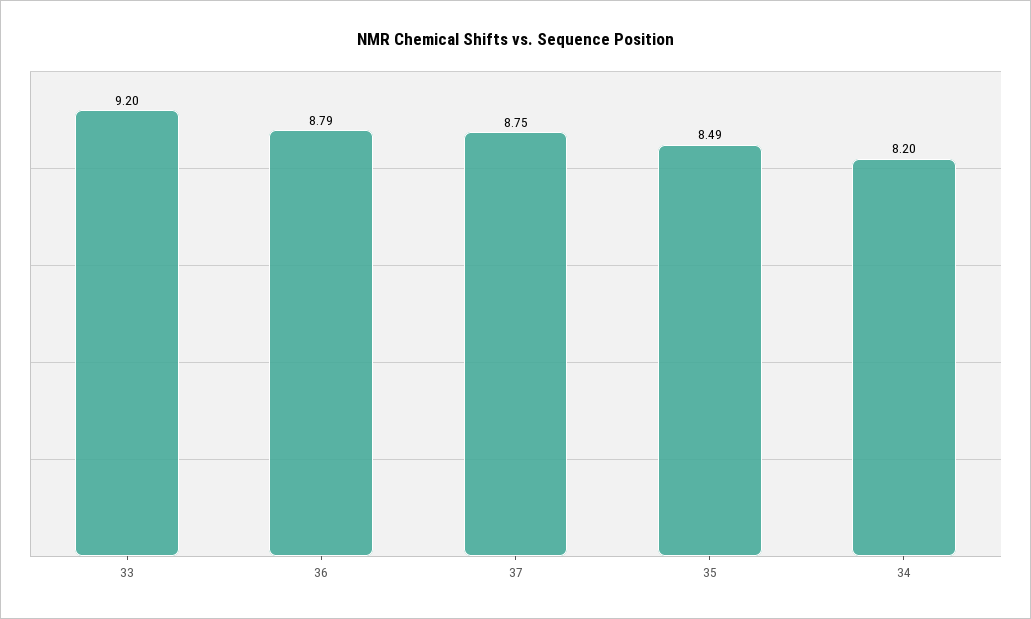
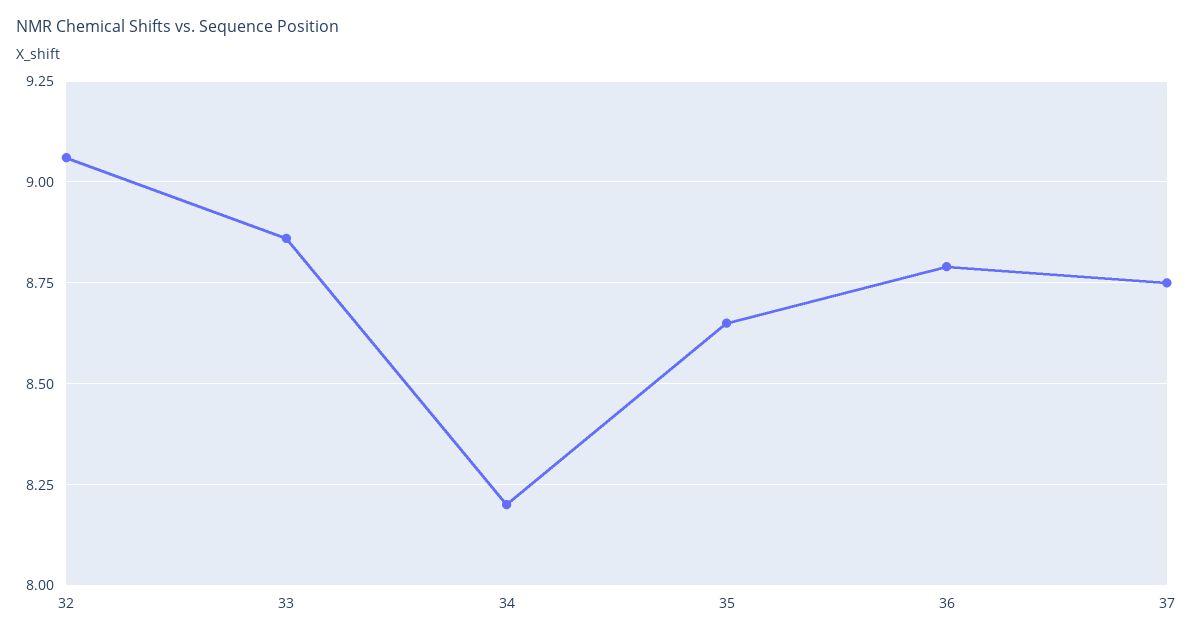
  {
-   "33": 9.2,
+   "33": 8.85,
    "36": 8.79,
    "37": 8.75,
-   "35": 8.49,
+   "35": 8.65,
-   "34": 8.2
+   "34": 8.2,
+   "32": 9.05
  }

